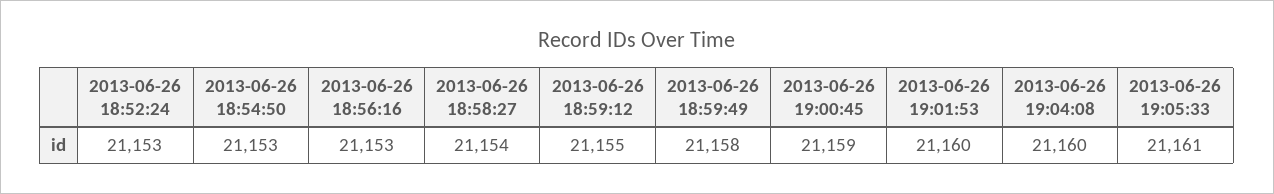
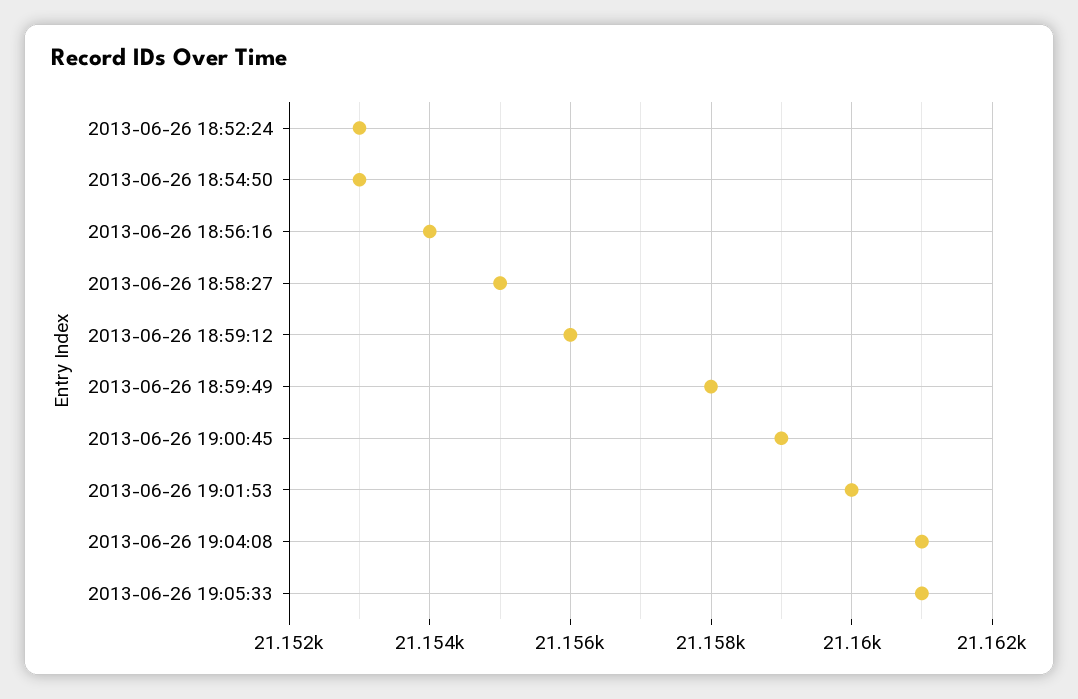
  {
    "2013-06-26 18:52:24": 21153,
    "2013-06-26 18:54:50": 21153,
-   "2013-06-26 18:56:16": 21153,
+   "2013-06-26 18:56:16": 21154,
-   "2013-06-26 18:58:27": 21154,
+   "2013-06-26 18:58:27": 21155,
-   "2013-06-26 18:59:12": 21155,
+   "2013-06-26 18:59:12": 21156,
    "2013-06-26 18:59:49": 21158,
    "2013-06-26 19:00:45": 21159,
    "2013-06-26 19:01:53": 21160,
-   "2013-06-26 19:04:08": 21160,
+   "2013-06-26 19:04:08": 21161,
    "2013-06-26 19:05:33": 21161
  }

